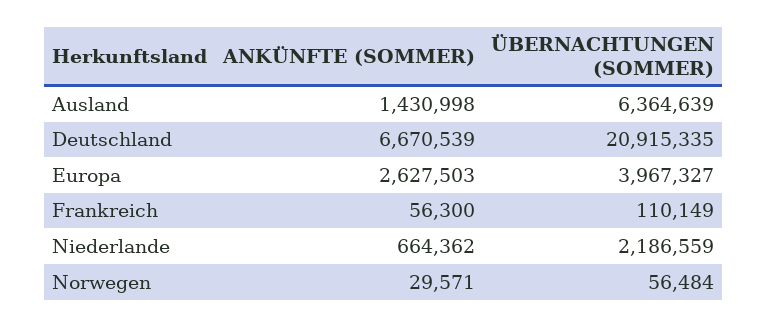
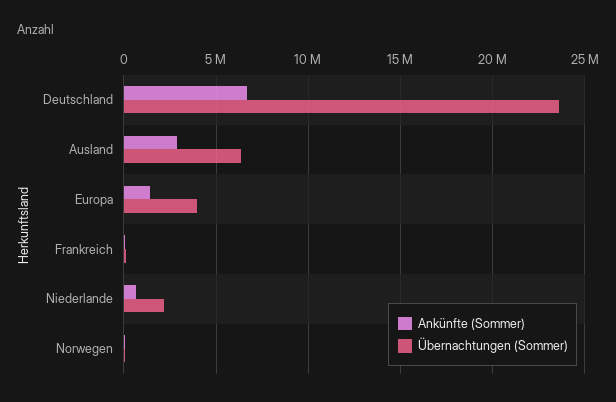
  {
    "ANKÜNFTE (SOMMER)": {
-     "Ausland": 1430998,
+     "Ausland": 3000000,
      "Deutschland": 6670539,
-     "Europa": 2627503,
+     "Europa": 1500000,
      "Frankreich": 56300,
      "Niederlande": 664362,
      "Norwegen": 29571
    },
    "ÜBERNACHTUNGEN (SOMMER)": {
      "Ausland": 6364639,
-     "Deutschland": 20915335,
+     "Deutschland": 23500000,
      "Europa": 3967327,
      "Frankreich": 110149,
      "Niederlande": 2186559,
      "Norwegen": 56484
    }
  }

